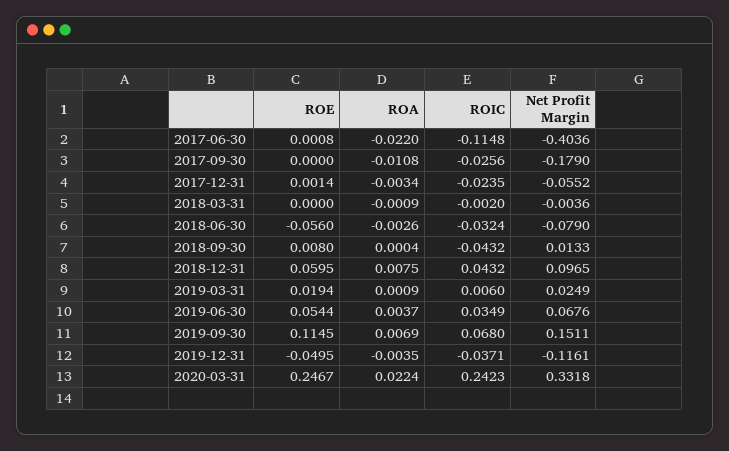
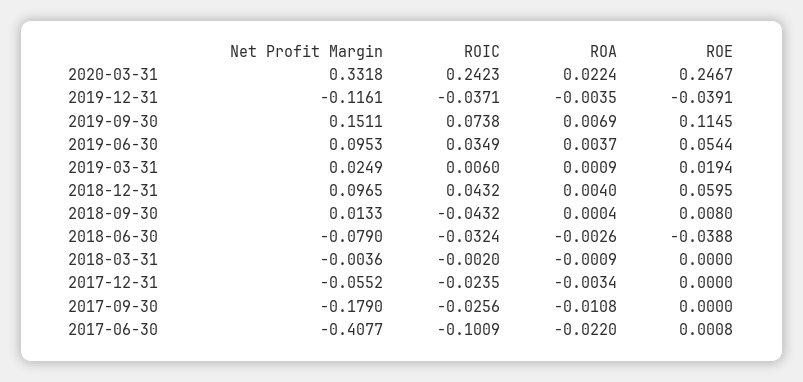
  {
    "ROE": {
      "2017-06-30": 0.0008,
      "2017-09-30": 0,
-     "2017-12-31": 0.0014,
+     "2017-12-31": 0,
      "2018-03-31": 0,
-     "2018-06-30": -0.056,
+     "2018-06-30": -0.0388,
      "2018-09-30": 0.008,
      "2018-12-31": 0.0595,
      "2019-03-31": 0.0194,
      "2019-06-30": 0.0544,
      "2019-09-30": 0.1145,
-     "2019-12-31": -0.0495,
+     "2019-12-31": -0.0391,
      "2020-03-31": 0.2467
    },
    "ROA": {
      "2017-06-30": -0.022,
      "2017-09-30": -0.0108,
      "2017-12-31": -0.0034,
      "2018-03-31": -0.0009,
      "2018-06-30": -0.0026,
      "2018-09-30": 0.0004,
-     "2018-12-31": 0.0075,
+     "2018-12-31": 0.004,
      "2019-03-31": 0.0009,
      "2019-06-30": 0.0037,
      "2019-09-30": 0.0069,
      "2019-12-31": -0.0035,
      "2020-03-31": 0.0224
    },
    "ROIC": {
-     "2017-06-30": -0.1148,
+     "2017-06-30": -0.1009,
      "2017-09-30": -0.0256,
      "2017-12-31": -0.0235,
      "2018-03-31": -0.002,
      "2018-06-30": -0.0324,
      "2018-09-30": -0.0432,
      "2018-12-31": 0.0432,
      "2019-03-31": 0.006,
      "2019-06-30": 0.0349,
-     "2019-09-30": 0.068,
+     "2019-09-30": 0.0738,
      "2019-12-31": -0.0371,
      "2020-03-31": 0.2423
    },
    "Net Profit Margin": {
-     "2017-06-30": -0.4036,
+     "2017-06-30": -0.4077,
      "2017-09-30": -0.179,
      "2017-12-31": -0.0552,
      "2018-03-31": -0.0036,
      "2018-06-30": -0.079,
      "2018-09-30": 0.0133,
      "2018-12-31": 0.0965,
      "2019-03-31": 0.0249,
-     "2019-06-30": 0.0676,
+     "2019-06-30": 0.0953,
      "2019-09-30": 0.1511,
      "2019-12-31": -0.1161,
      "2020-03-31": 0.3318
    }
  }

